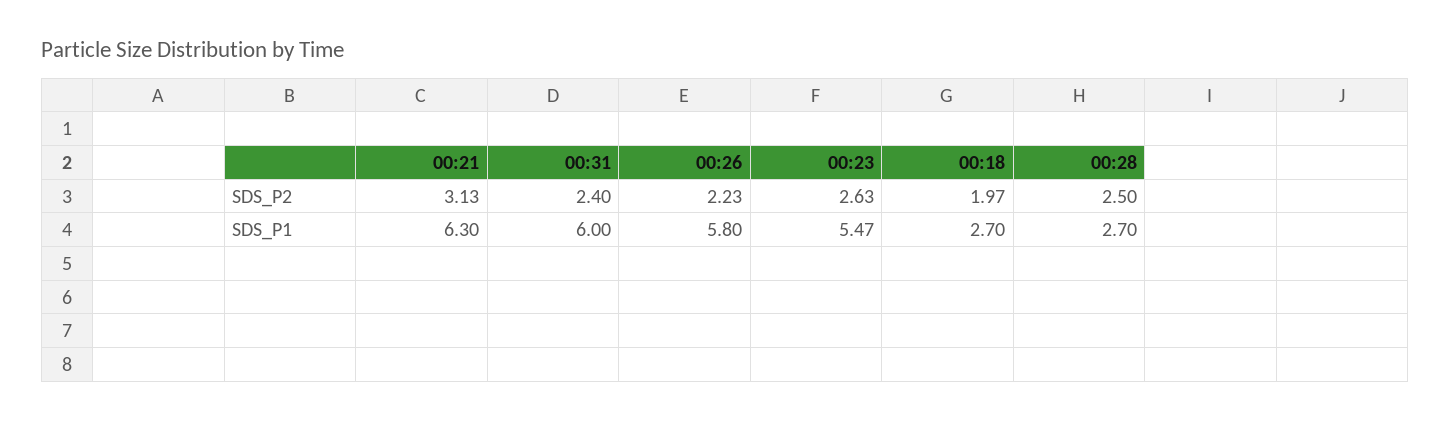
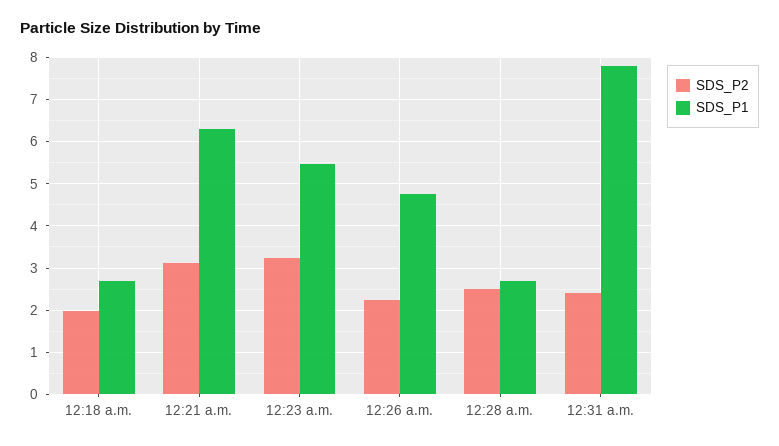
  {
    "SDS_P2": {
      "00:21": 3.13,
      "00:31": 2.4,
      "00:26": 2.23,
-     "00:23": 2.63,
+     "00:23": 3.2,
      "00:18": 1.97,
      "00:28": 2.5
    },
    "SDS_P1": {
      "00:21": 6.3,
-     "00:31": 6,
+     "00:31": 7.8,
-     "00:26": 5.8,
+     "00:26": 4.8,
      "00:23": 5.47,
      "00:18": 2.7,
      "00:28": 2.7
    }
  }

